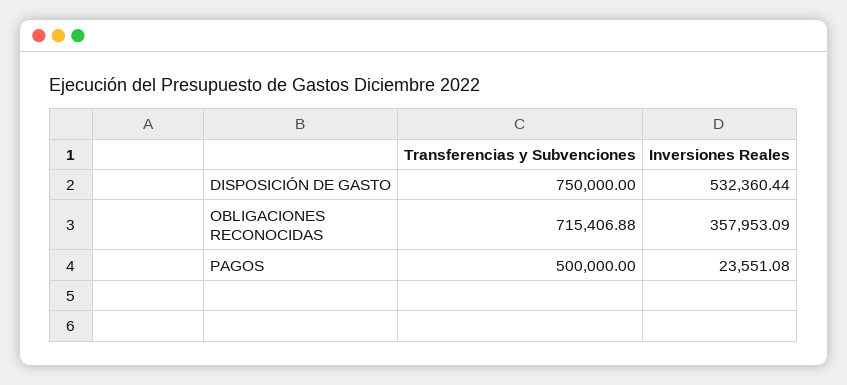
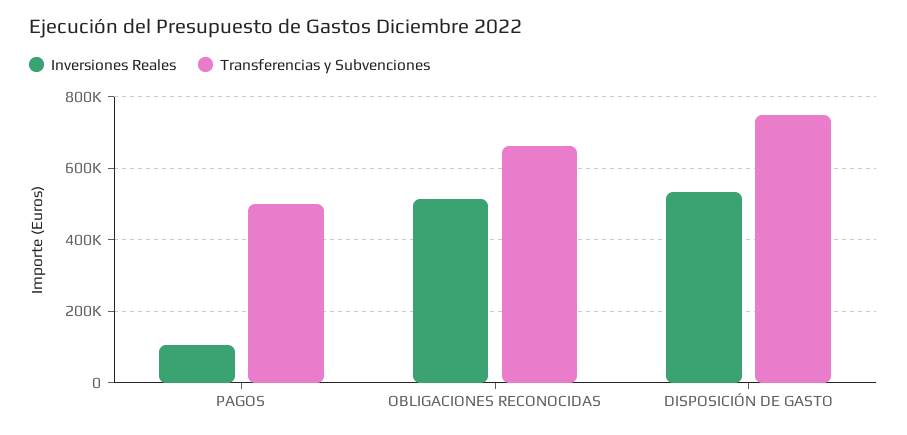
  {
    "Transferencias y Subvenciones": {
      "DISPOSICIÓN DE GASTO": 750000,
-     "OBLIGACIONES RECONOCIDAS": 715406.88,
+     "OBLIGACIONES RECONOCIDAS": 660000,
      "PAGOS": 500000
    },
    "Inversiones Reales": {
      "DISPOSICIÓN DE GASTO": 532360.44,
-     "OBLIGACIONES RECONOCIDAS": 357953.09,
+     "OBLIGACIONES RECONOCIDAS": 520000,
-     "PAGOS": 23551.08
+     "PAGOS": 100000
    }
  }

